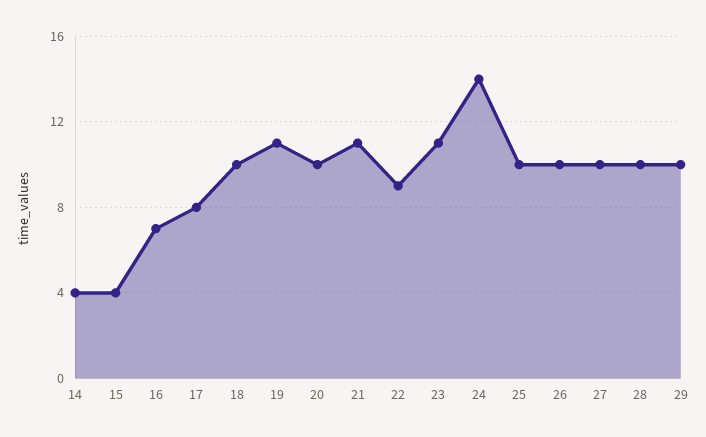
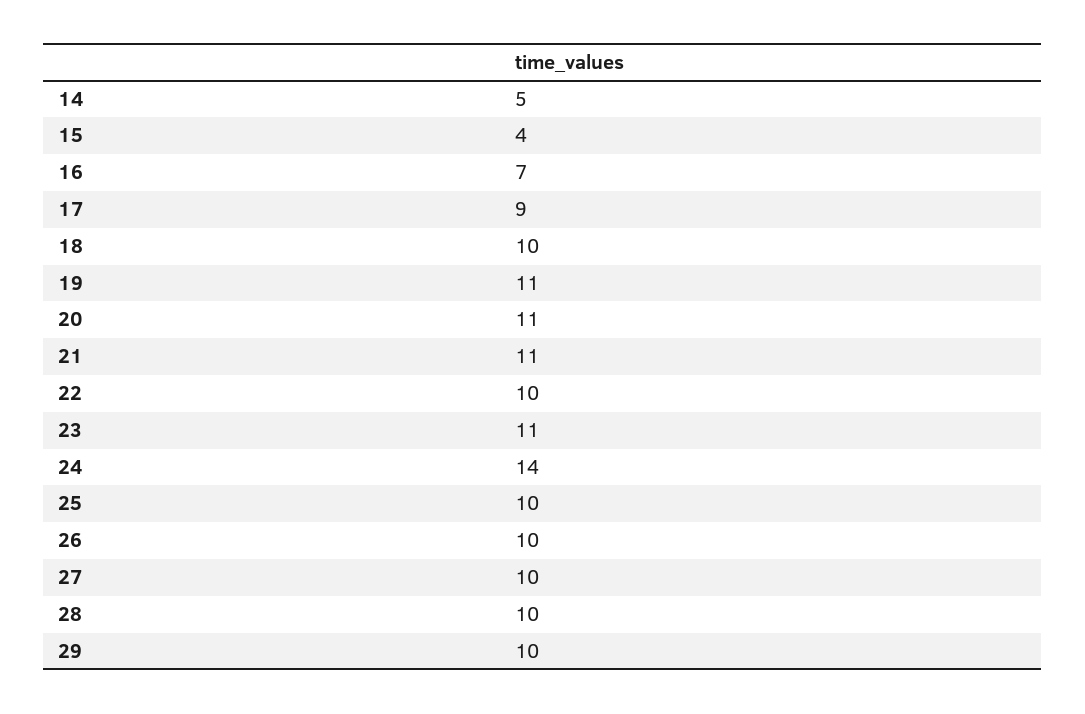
  {
-   "14": 4,
+   "14": 5,
    "15": 4,
    "16": 7,
-   "17": 8,
+   "17": 9,
    "18": 10,
    "19": 11,
-   "20": 10,
+   "20": 11,
    "21": 11,
-   "22": 9,
+   "22": 10,
    "23": 11,
    "24": 14,
    "25": 10,
    "26": 10,
    "27": 10,
    "28": 10,
    "29": 10
  }

